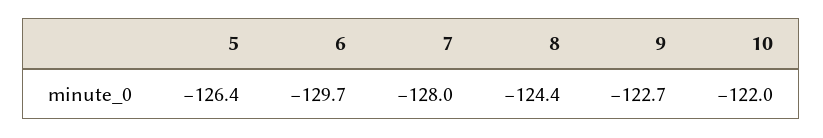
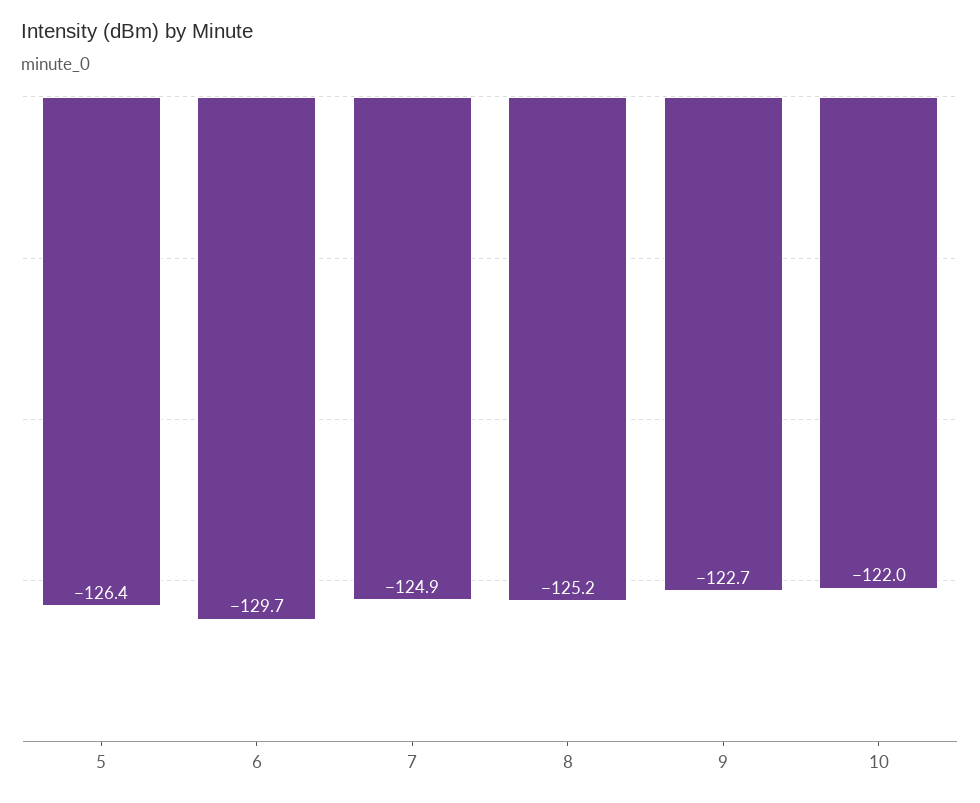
  {
    "5": -126.4,
    "6": -129.7,
-   "7": -128,
+   "7": -124.9,
-   "8": -124.4,
+   "8": -125.2,
    "9": -122.7,
    "10": -122
  }

